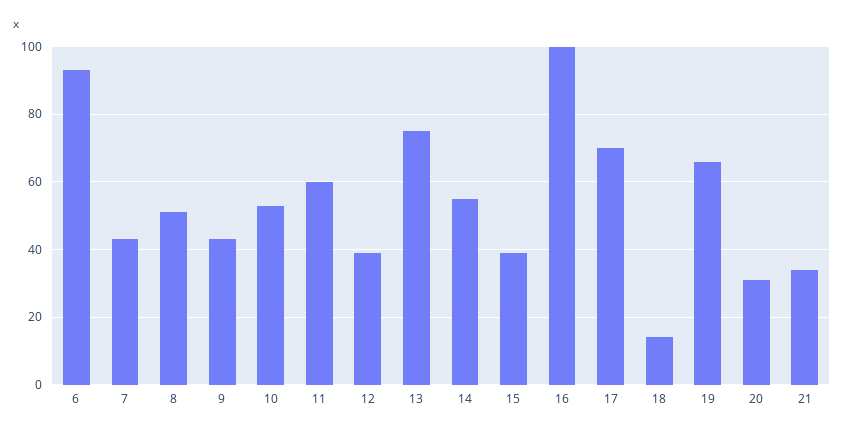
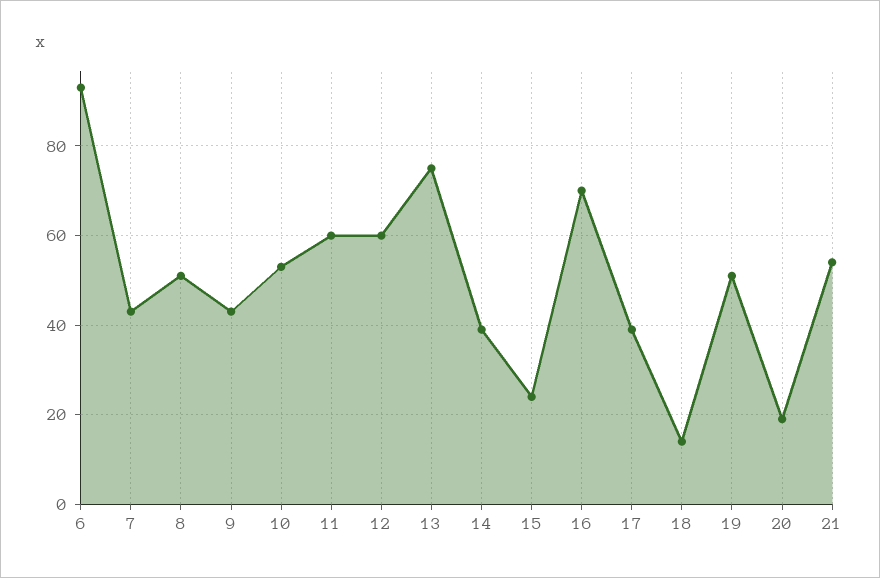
  {
    "6": 95,
    "7": 45,
    "8": 50,
    "9": 45,
    "10": 55,
    "11": 60,
-   "12": 40,
+   "12": 60,
    "13": 75,
-   "14": 55,
+   "14": 40,
-   "15": 40,
+   "15": 25,
-   "16": 100,
+   "16": 70,
-   "17": 70,
+   "17": 40,
    "18": 15,
-   "19": 65,
+   "19": 50,
-   "20": 30,
+   "20": 20,
-   "21": 35
+   "21": 55
  }

